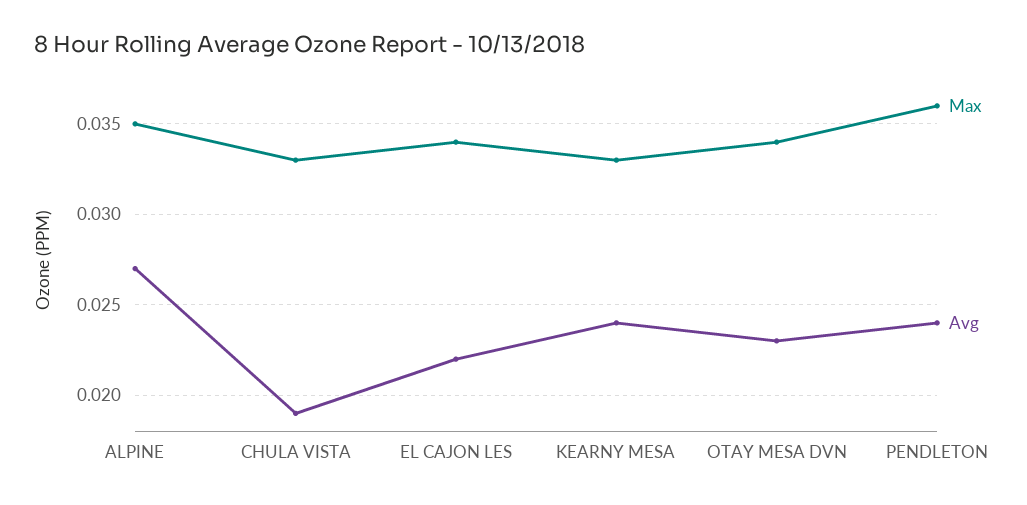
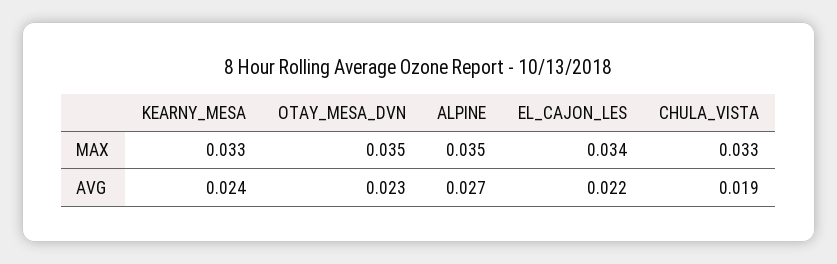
  {
    "Max": {
      "ALPINE": 0.035,
      "CHULA VISTA": 0.033,
      "EL CAJON LES": 0.034,
      "KEARNY MESA": 0.033,
-     "OTAY MESA DVN": 0.034,
+     "OTAY MESA DVN": 0.035
-     "PENDLETON": 0.036
    },
    "Avg": {
      "ALPINE": 0.027,
      "CHULA VISTA": 0.019,
      "EL CAJON LES": 0.022,
      "KEARNY MESA": 0.024,
-     "OTAY MESA DVN": 0.023,
+     "OTAY MESA DVN": 0.023
-     "PENDLETON": 0.024
    }
  }

